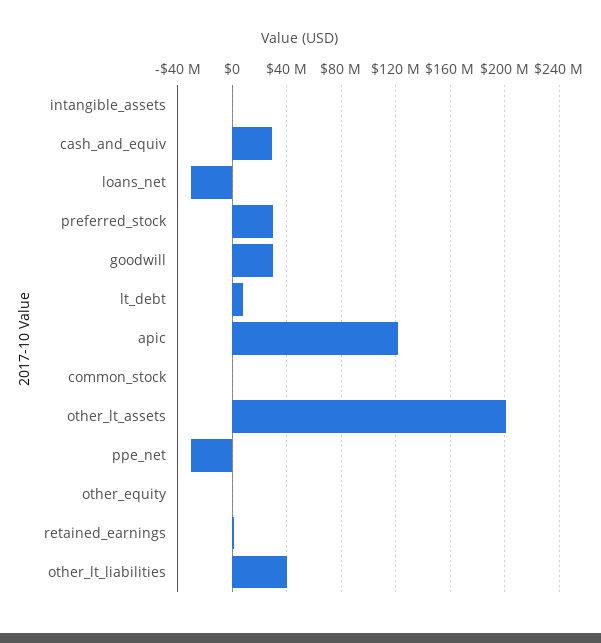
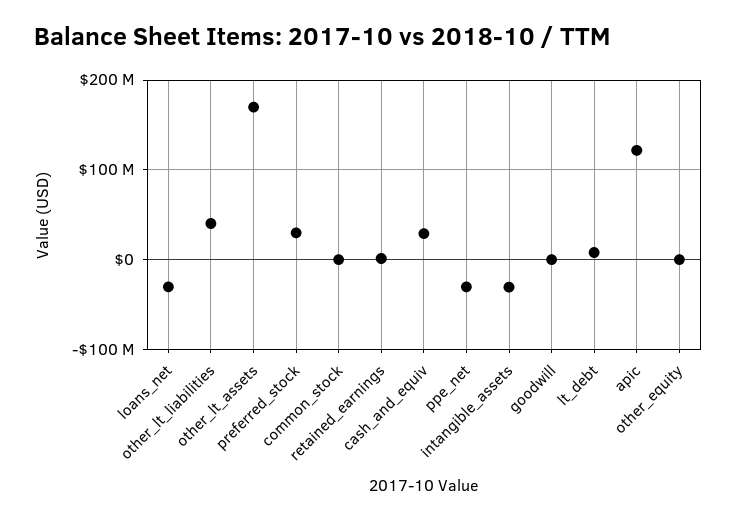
  {
-   "intangible_assets": 0,
+   "intangible_assets": -30000000,
    "cash_and_equiv": 30000000,
    "loans_net": -30000000,
    "preferred_stock": 30000000,
-   "goodwill": 30000000,
+   "goodwill": 0,
    "lt_debt": 10000000,
    "apic": 120000000,
    "common_stock": 0,
-   "other_lt_assets": 200000000,
+   "other_lt_assets": 170000000,
    "ppe_net": -30000000,
    "other_equity": 0,
    "retained_earnings": 0,
    "other_lt_liabilities": 40000000
  }

